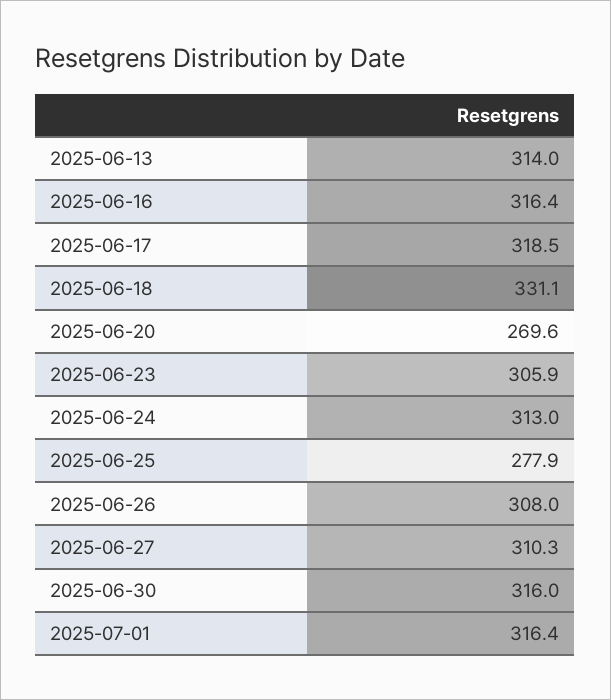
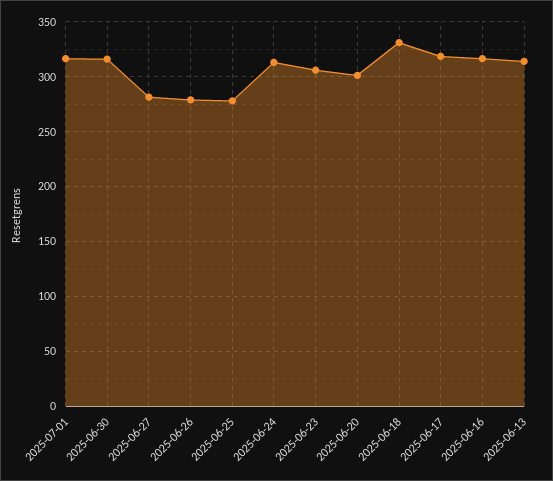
  {
    "2025-06-13": 314,
    "2025-06-16": 316.4,
    "2025-06-17": 318.5,
    "2025-06-18": 331.1,
-   "2025-06-20": 269.6,
+   "2025-06-20": 300,
    "2025-06-23": 305.9,
    "2025-06-24": 313,
    "2025-06-25": 277.9,
-   "2025-06-26": 308,
+   "2025-06-26": 280,
-   "2025-06-27": 310.3,
+   "2025-06-27": 280,
    "2025-06-30": 316,
    "2025-07-01": 316.4
  }

